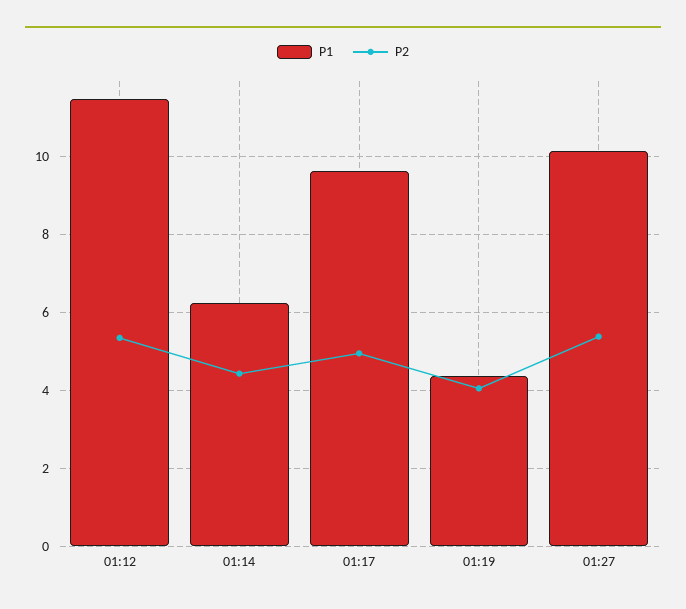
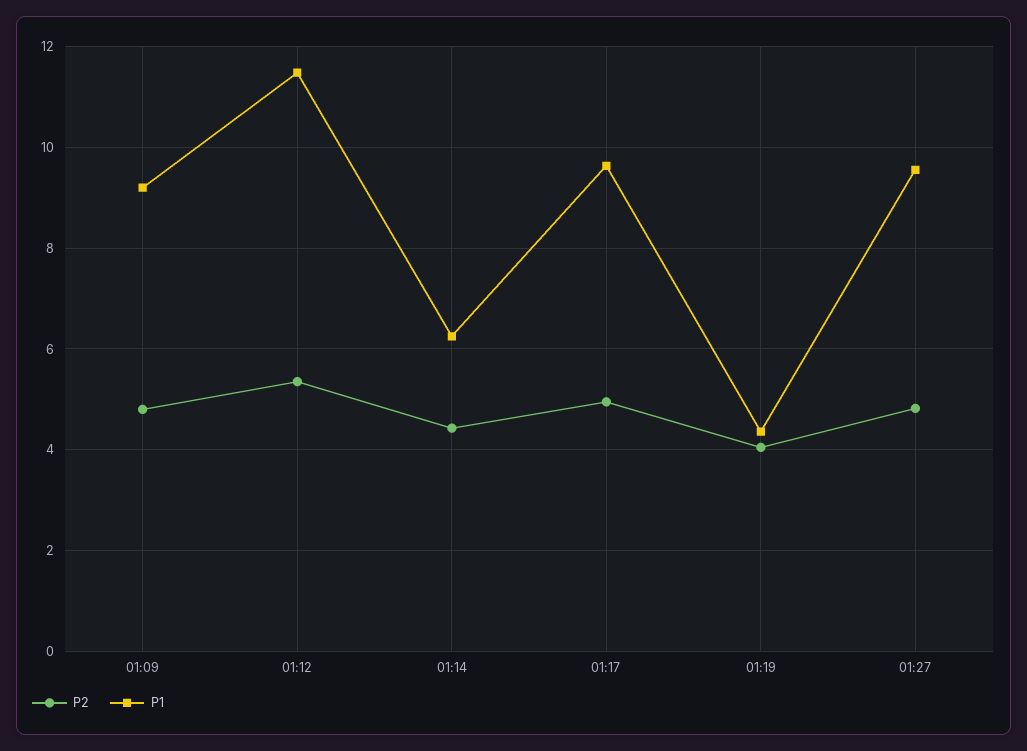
  {
    "P1": {
      "01:12": 11.4,
      "01:14": 6.2,
      "01:17": 9.6,
      "01:19": 4.4,
-     "01:27": 10.2
+     "01:27": 9.6,
+     "01:09": 9.2
    },
    "P2": {
      "01:12": 5.4,
      "01:14": 4.4,
      "01:17": 5,
      "01:19": 4,
-     "01:27": 5.4
+     "01:27": 4.8,
+     "01:09": 4.8
    }
  }

